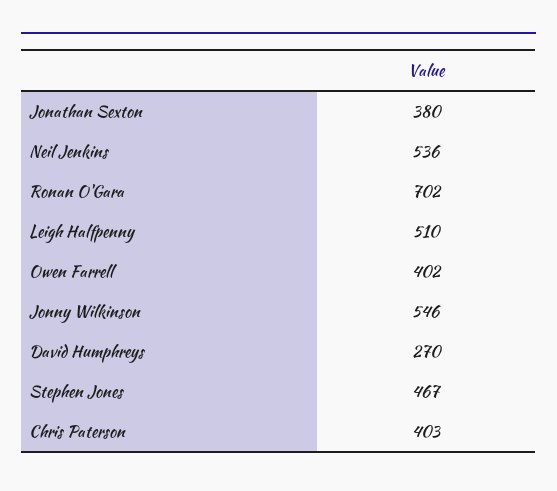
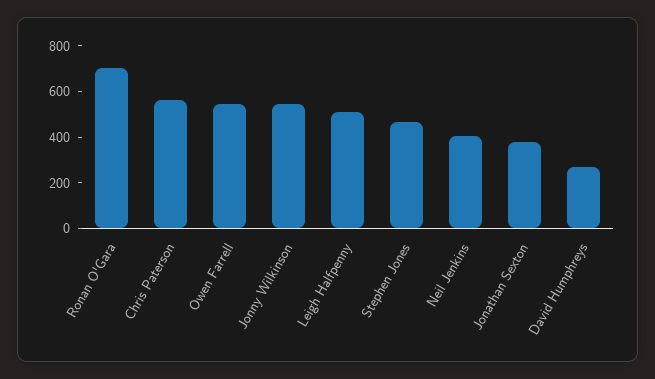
  {
    "Jonathan Sexton": 380,
-   "Neil Jenkins": 536,
+   "Neil Jenkins": 400,
    "Ronan O'Gara": 702,
    "Leigh Halfpenny": 510,
-   "Owen Farrell": 402,
+   "Owen Farrell": 550,
    "Jonny Wilkinson": 546,
    "David Humphreys": 270,
    "Stephen Jones": 467,
-   "Chris Paterson": 403
+   "Chris Paterson": 550
  }

